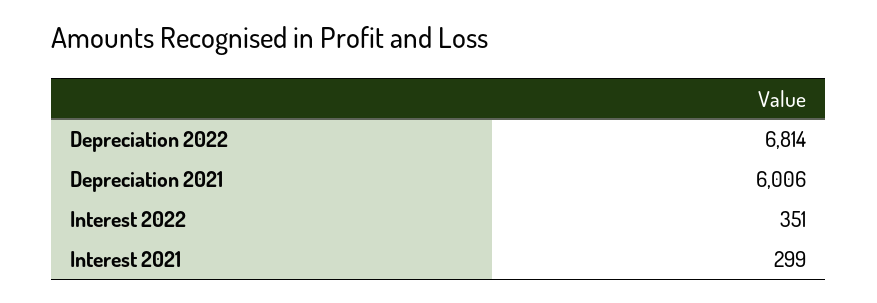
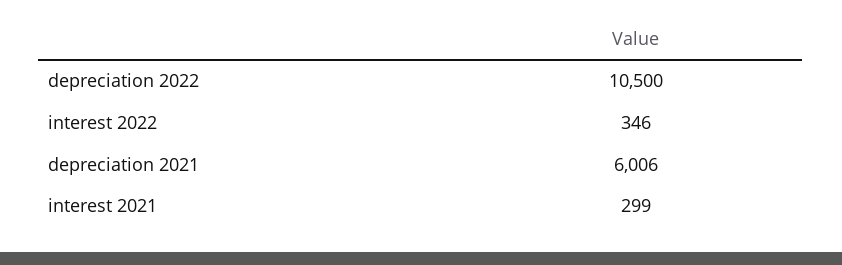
  {
-   "Depreciation 2022": 6814,
+   "Depreciation 2022": 10500,
    "Depreciation 2021": 6006,
-   "Interest 2022": 351,
+   "Interest 2022": 346,
    "Interest 2021": 299
  }

